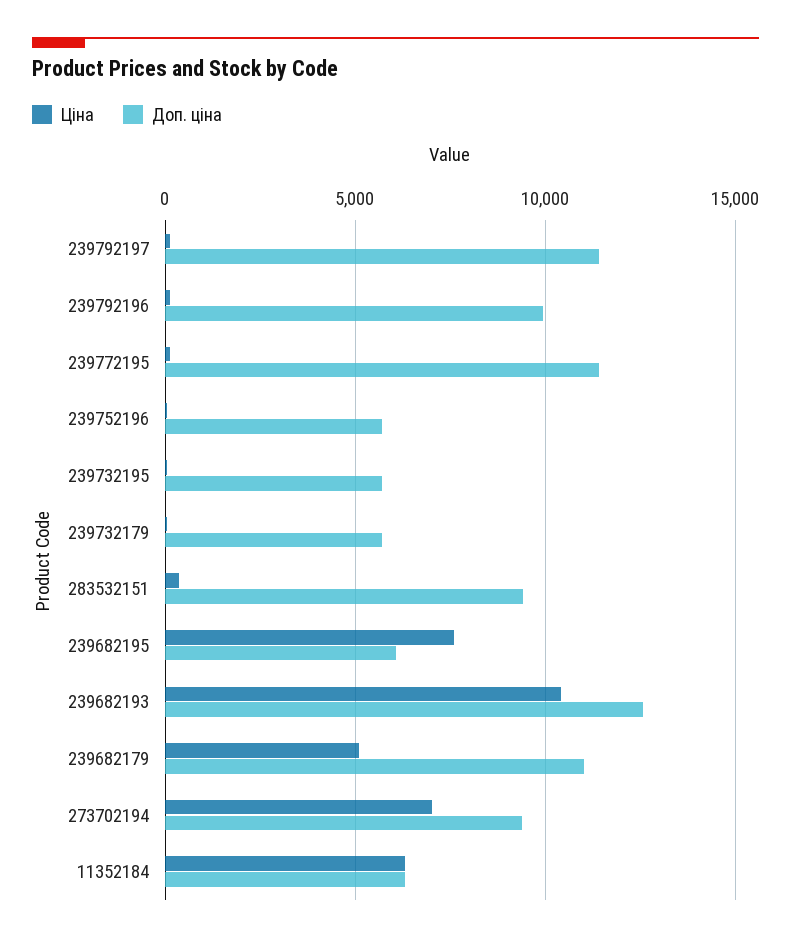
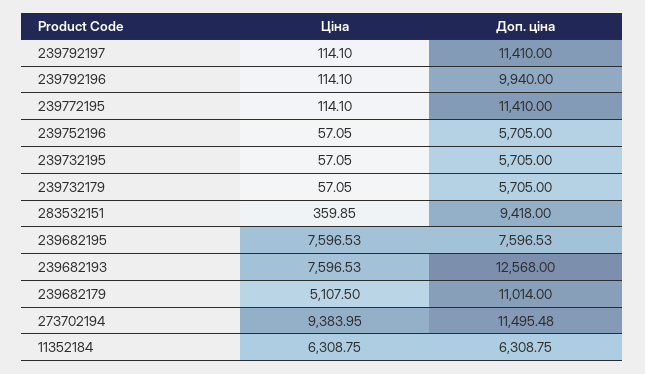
  {
    "Ціна": {
      "239792197": 114.1,
      "239792196": 114.1,
      "239772195": 114.1,
      "239752196": 57.05,
      "239732195": 57.05,
      "239732179": 57.05,
      "283532151": 359.85,
      "239682195": 7596.53,
-     "239682193": 10500,
+     "239682193": 7596.53,
      "239682179": 5107.5,
-     "273702194": 7000,
+     "273702194": 9383.95,
      "11352184": 6308.75
    },
    "Доп. ціна": {
      "239792197": 11410,
      "239792196": 9940,
      "239772195": 11410,
      "239752196": 5705,
      "239732195": 5705,
      "239732179": 5705,
      "283532151": 9418,
-     "239682195": 6000,
+     "239682195": 7596.53,
      "239682193": 12568,
      "239682179": 11014,
-     "273702194": 9500,
+     "273702194": 11495.48,
      "11352184": 6308.75
    }
  }

